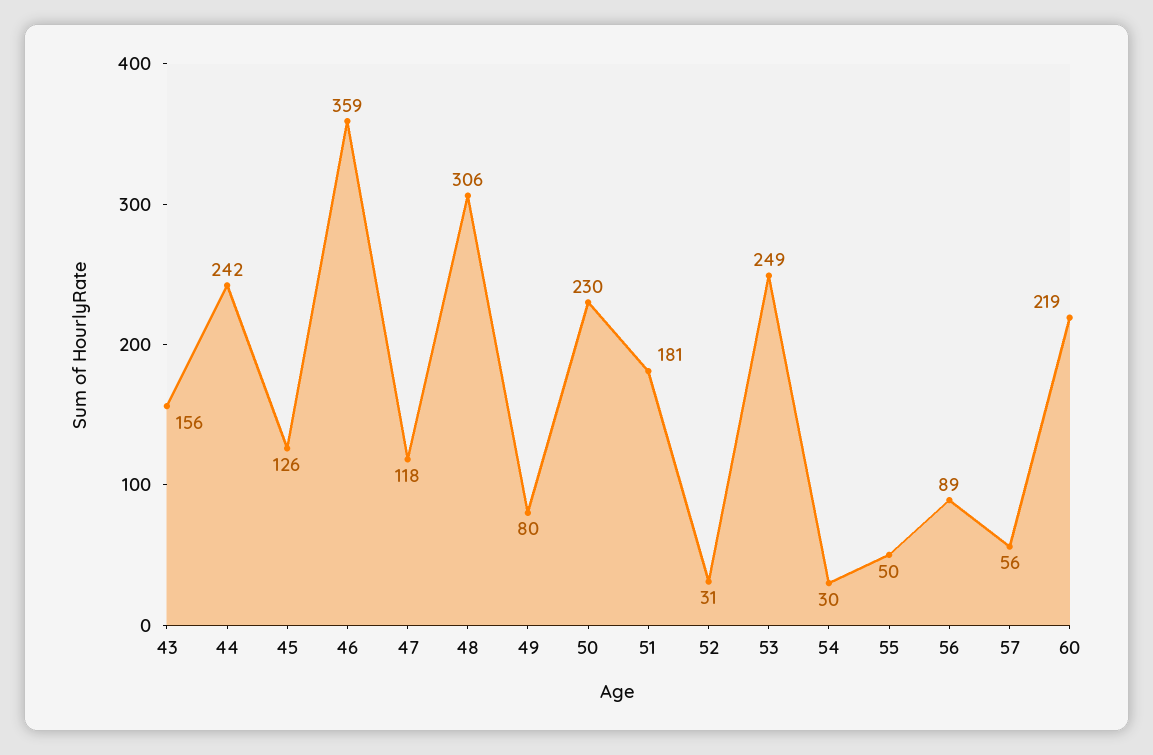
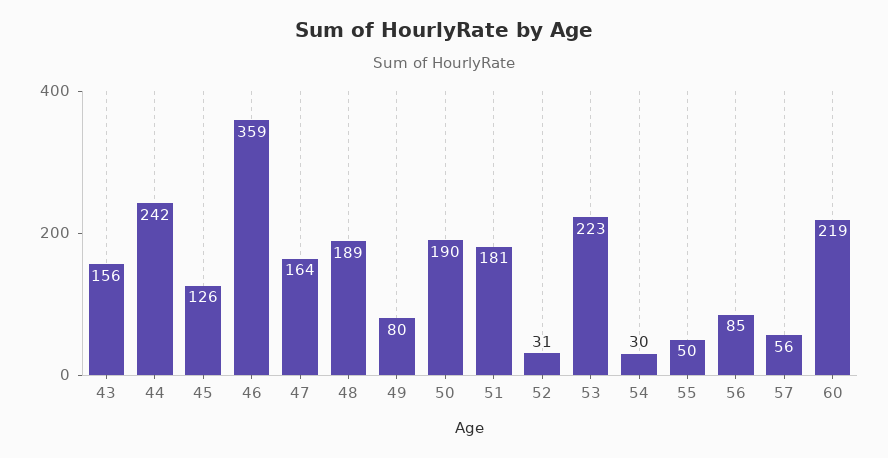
  {
    "43": 156,
    "44": 242,
    "45": 126,
    "46": 359,
-   "47": 118,
+   "47": 164,
-   "48": 306,
+   "48": 189,
    "49": 80,
-   "50": 230,
+   "50": 190,
    "51": 181,
    "52": 31,
-   "53": 249,
+   "53": 223,
    "54": 30,
    "55": 50,
-   "56": 89,
+   "56": 85,
    "57": 56,
    "60": 219
  }

